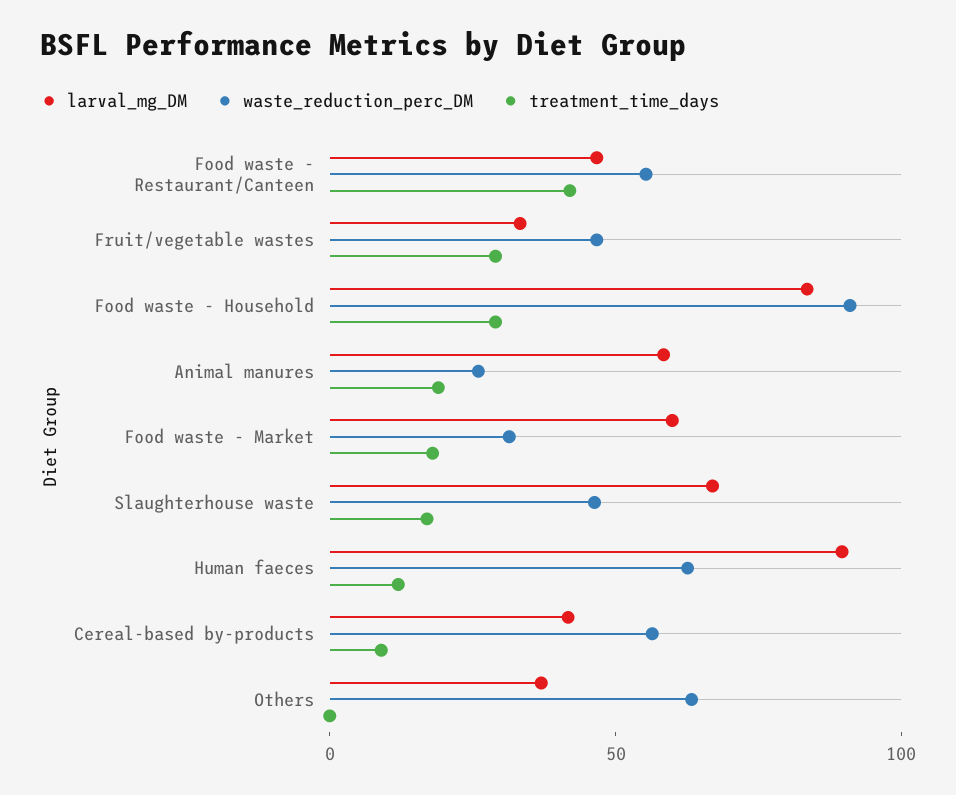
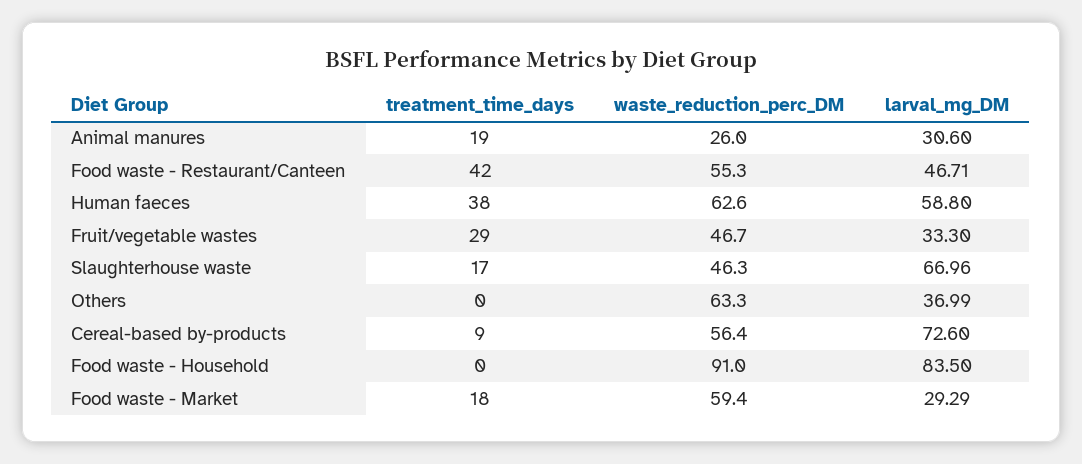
  {
    "larval_mg_DM": {
      "Food waste - Restaurant/Canteen": 46.71,
      "Fruit/vegetable wastes": 33.3,
      "Food waste - Household": 83.5,
-     "Animal manures": 60,
+     "Animal manures": 30.6,
-     "Food waste - Market": 60,
+     "Food waste - Market": 29.29,
      "Slaughterhouse waste": 66.96,
-     "Human faeces": 90,
+     "Human faeces": 58.8,
-     "Cereal-based by-products": 40,
+     "Cereal-based by-products": 72.6,
      "Others": 36.99
    },
    "waste_reduction_perc_DM": {
      "Food waste - Restaurant/Canteen": 55.3,
      "Fruit/vegetable wastes": 46.7,
      "Food waste - Household": 91,
      "Animal manures": 26,
-     "Food waste - Market": 30,
+     "Food waste - Market": 59.4,
      "Slaughterhouse waste": 46.3,
      "Human faeces": 62.6,
      "Cereal-based by-products": 56.4,
      "Others": 63.3
    },
    "treatment_time_days": {
      "Food waste - Restaurant/Canteen": 42,
      "Fruit/vegetable wastes": 29,
-     "Food waste - Household": 30,
+     "Food waste - Household": 0,
      "Animal manures": 19,
      "Food waste - Market": 18,
      "Slaughterhouse waste": 17,
-     "Human faeces": 10,
+     "Human faeces": 38,
      "Cereal-based by-products": 9,
      "Others": 0
    }
  }

